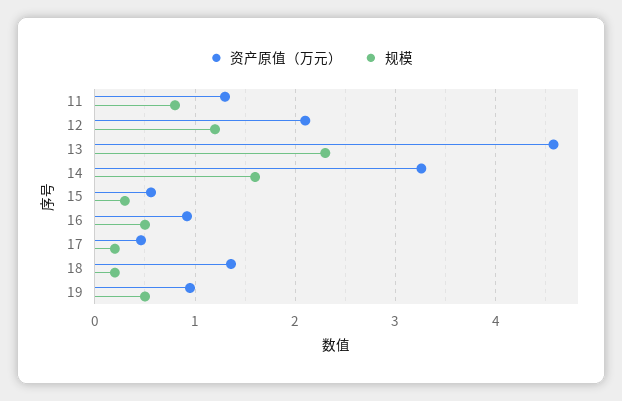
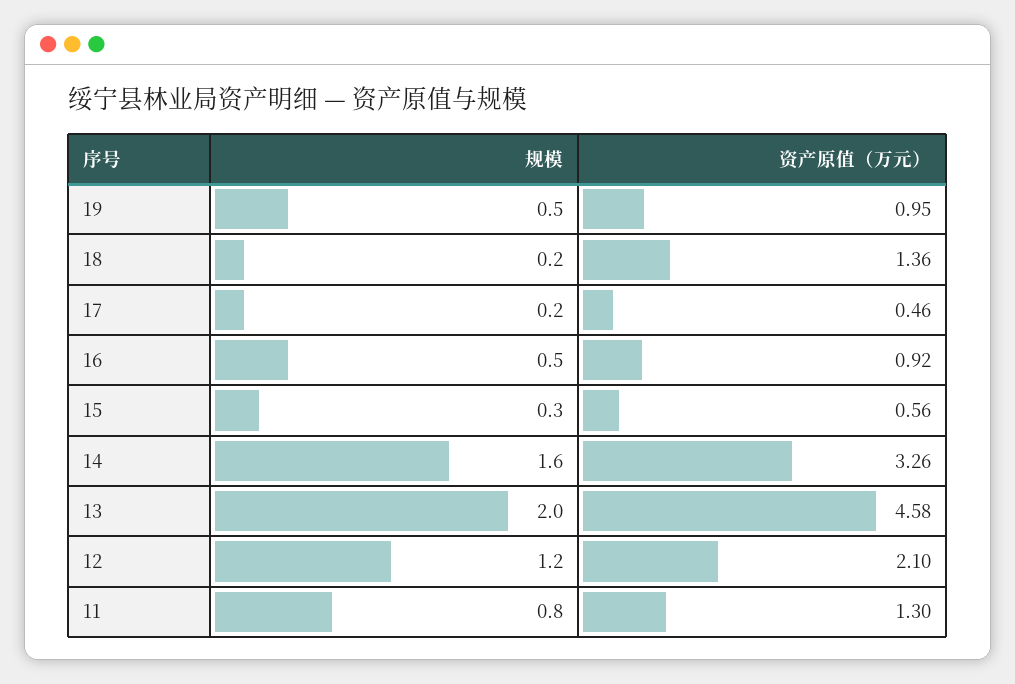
  {
    "资产原值（万元）": {
      "11": 1.3,
      "12": 2.1,
      "13": 4.58,
      "14": 3.26,
      "15": 0.56,
      "16": 0.92,
      "17": 0.46,
      "18": 1.36,
      "19": 0.95
    },
    "规模": {
      "11": 0.8,
      "12": 1.2,
-     "13": 2.3,
+     "13": 2,
      "14": 1.6,
      "15": 0.3,
      "16": 0.5,
      "17": 0.2,
      "18": 0.2,
      "19": 0.5
    }
  }

